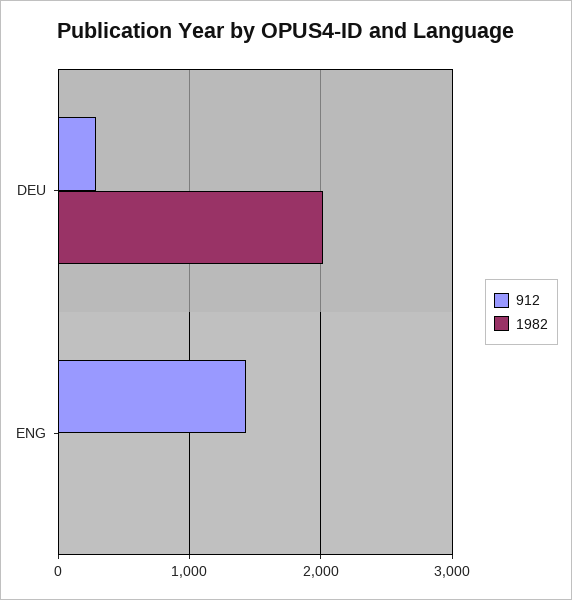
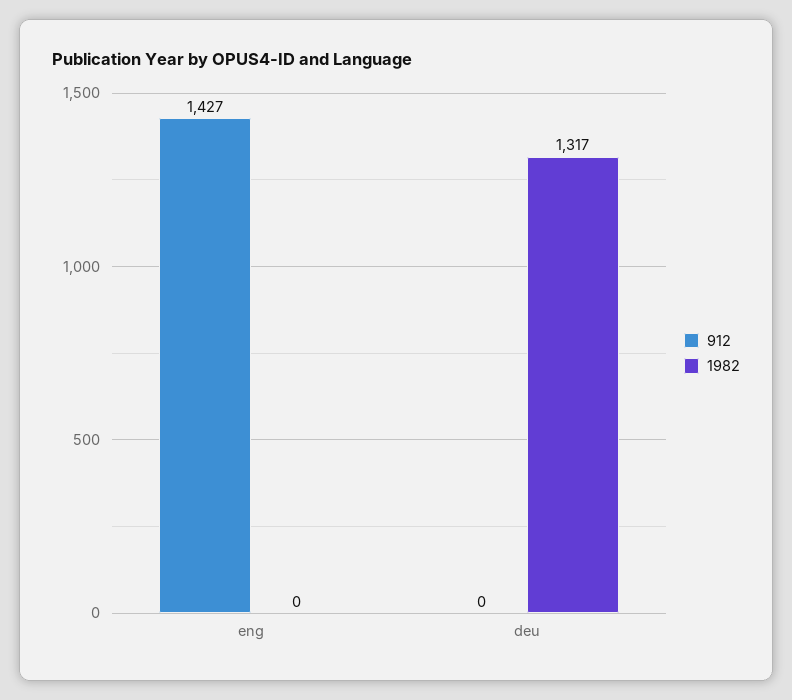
  {
    "912": {
-     "DEU": 300,
+     "DEU": 0,
      "ENG": 1427
    },
    "1982": {
-     "DEU": 2000,
+     "DEU": 1317,
      "ENG": 0
    }
  }

